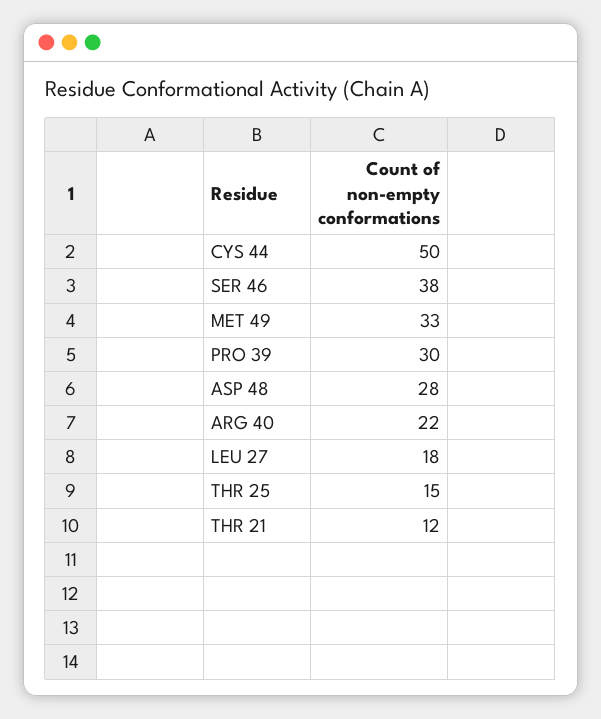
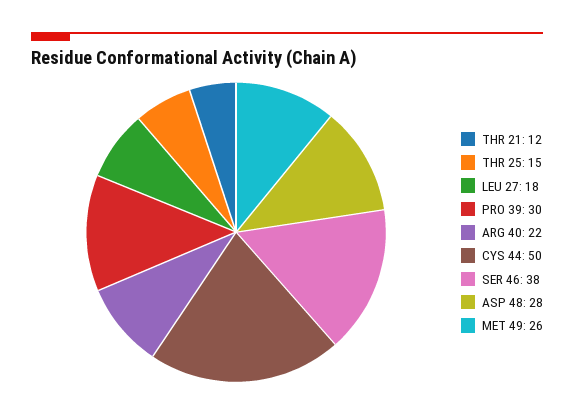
  {
    "CYS 44": 50,
    "SER 46": 38,
-   "MET 49": 33,
+   "MET 49": 26,
    "PRO 39": 30,
    "ASP 48": 28,
    "ARG 40": 22,
    "LEU 27": 18,
    "THR 25": 15,
    "THR 21": 12
  }

